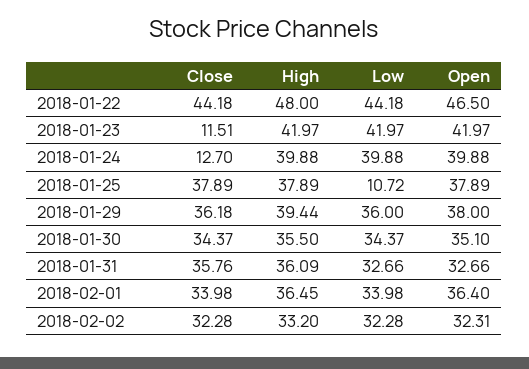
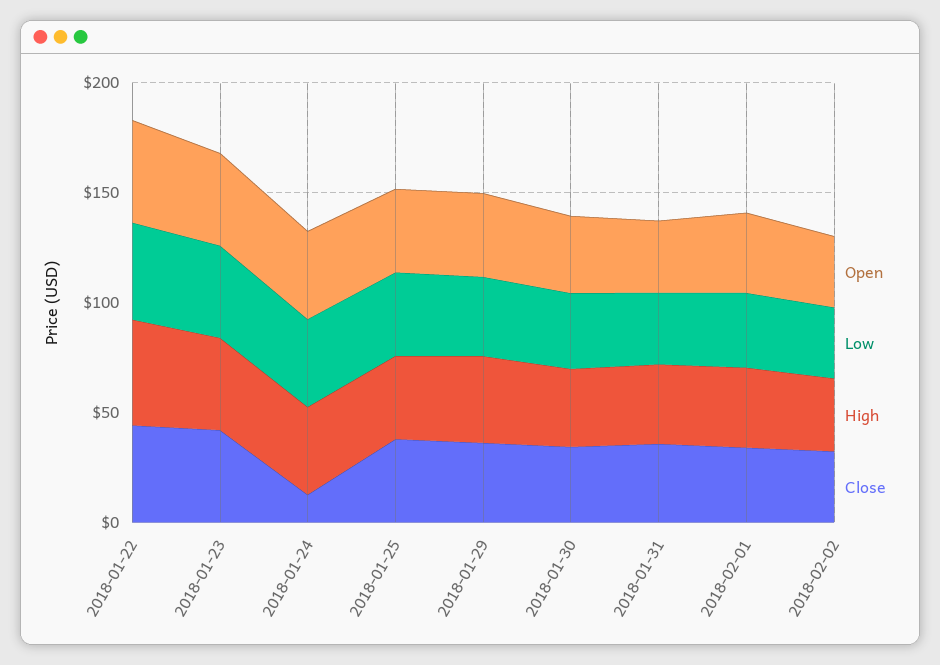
  {
    "Close": {
      "2018-01-22": 44.18,
-     "2018-01-23": 11.51,
+     "2018-01-23": 40,
      "2018-01-24": 12.7,
      "2018-01-25": 37.89,
      "2018-01-29": 36.18,
      "2018-01-30": 34.37,
      "2018-01-31": 35.76,
      "2018-02-01": 33.98,
      "2018-02-02": 32.28
    },
    "High": {
      "2018-01-22": 48,
      "2018-01-23": 41.97,
      "2018-01-24": 39.88,
      "2018-01-25": 37.89,
      "2018-01-29": 39.44,
      "2018-01-30": 35.5,
      "2018-01-31": 36.09,
      "2018-02-01": 36.45,
      "2018-02-02": 33.2
    },
    "Low": {
      "2018-01-22": 44.18,
      "2018-01-23": 41.97,
      "2018-01-24": 39.88,
-     "2018-01-25": 10.72,
+     "2018-01-25": 40,
      "2018-01-29": 36,
      "2018-01-30": 34.37,
      "2018-01-31": 32.66,
      "2018-02-01": 33.98,
      "2018-02-02": 32.28
    },
    "Open": {
      "2018-01-22": 46.5,
      "2018-01-23": 41.97,
      "2018-01-24": 39.88,
      "2018-01-25": 37.89,
      "2018-01-29": 38,
      "2018-01-30": 35.1,
      "2018-01-31": 32.66,
      "2018-02-01": 36.4,
      "2018-02-02": 32.31
    }
  }

